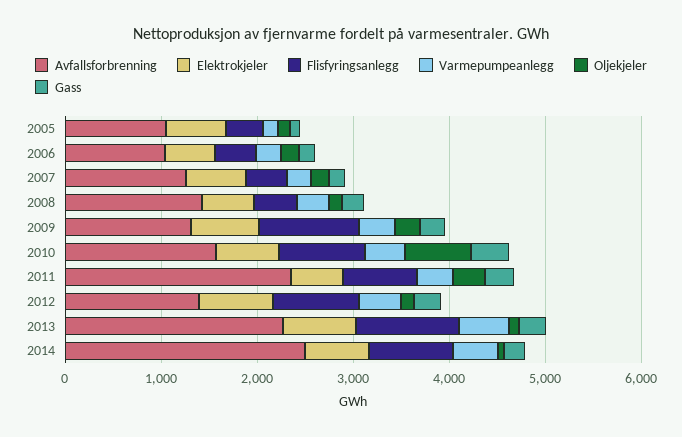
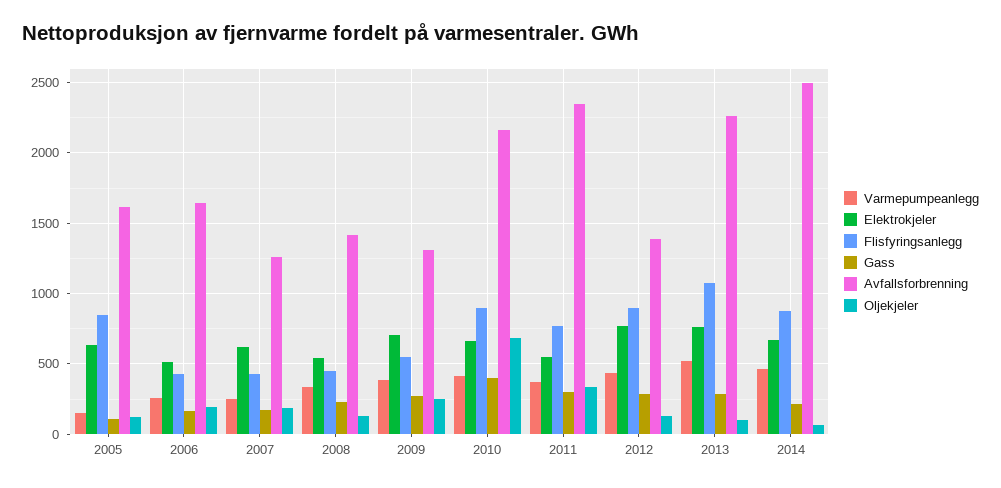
  {
    "Avfallsforbrenning": {
-     "2005": 1000,
+     "2005": 1600,
-     "2006": 1000,
+     "2006": 1650,
      "2007": 1250,
      "2008": 1400,
      "2009": 1300,
-     "2010": 1600,
+     "2010": 2150,
      "2011": 2350,
      "2012": 1400,
      "2013": 2250,
      "2014": 2500
    },
    "Elektrokjeler": {
      "2005": 650,
      "2006": 500,
      "2007": 600,
      "2008": 550,
      "2009": 700,
      "2010": 650,
      "2011": 550,
      "2012": 750,
      "2013": 750,
      "2014": 650
    },
    "Flisfyringsanlegg": {
-     "2005": 400,
+     "2005": 850,
      "2006": 450,
      "2007": 450,
      "2008": 450,
-     "2009": 1000,
+     "2009": 550,
      "2010": 900,
      "2011": 750,
      "2012": 900,
      "2013": 1050,
      "2014": 850
    },
    "Varmepumpeanlegg": {
      "2005": 150,
      "2006": 250,
      "2007": 250,
      "2008": 350,
      "2009": 400,
      "2010": 400,
      "2011": 350,
      "2012": 450,
      "2013": 500,
      "2014": 450
    },
    "Oljekjeler": {
      "2005": 100,
      "2006": 200,
      "2007": 200,
      "2008": 150,
      "2009": 250,
      "2010": 700,
      "2011": 350,
      "2012": 150,
      "2013": 100,
      "2014": 50
    },
    "Gass": {
      "2005": 100,
      "2006": 150,
      "2007": 150,
      "2008": 250,
      "2009": 250,
      "2010": 400,
      "2011": 300,
      "2012": 300,
      "2013": 300,
      "2014": 200
    }
  }

